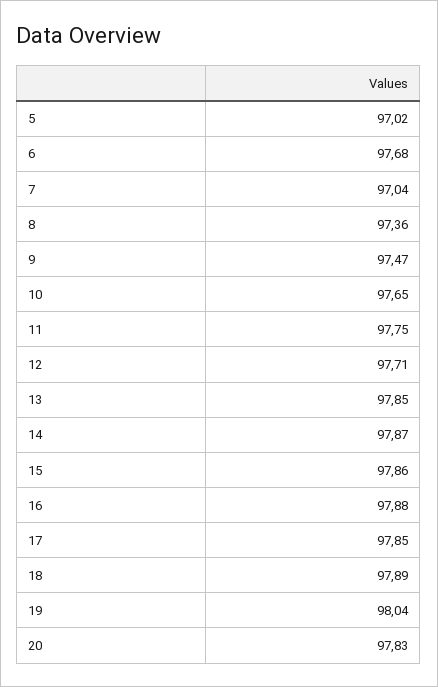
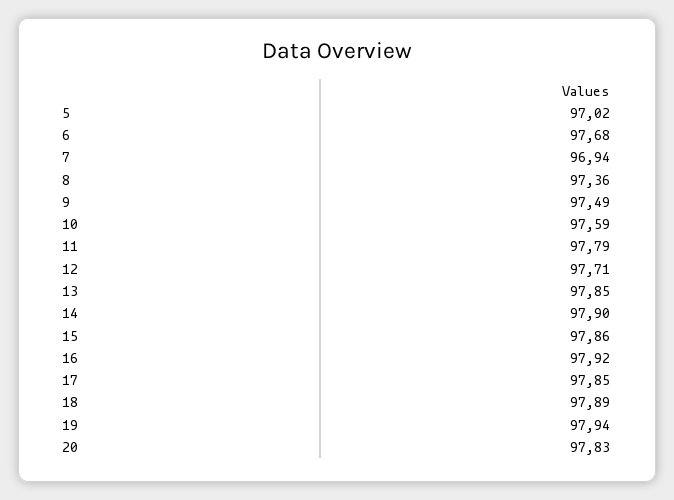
  {
    "5": 97.02,
    "6": 97.68,
-   "7": 97.04,
+   "7": 96.94,
    "8": 97.36,
-   "9": 97.47,
+   "9": 97.49,
-   "10": 97.65,
+   "10": 97.59,
-   "11": 97.75,
+   "11": 97.79,
    "12": 97.71,
    "13": 97.85,
-   "14": 97.87,
+   "14": 97.9,
    "15": 97.86,
-   "16": 97.88,
+   "16": 97.92,
    "17": 97.85,
    "18": 97.89,
-   "19": 98.04,
+   "19": 97.94,
    "20": 97.83
  }

